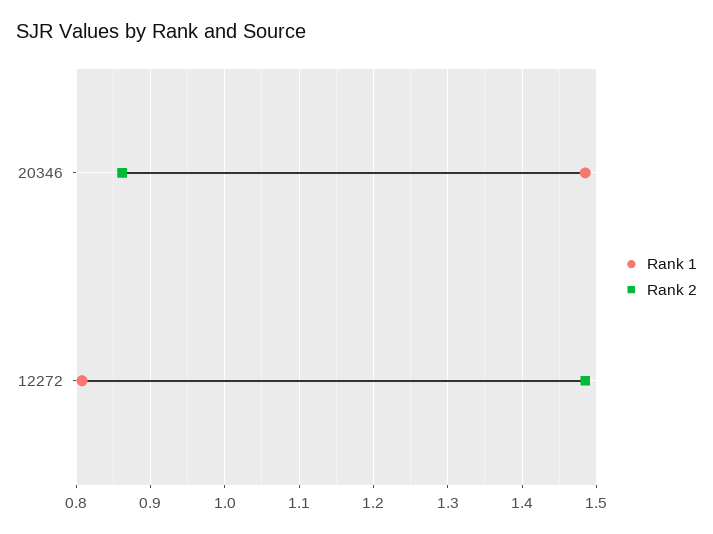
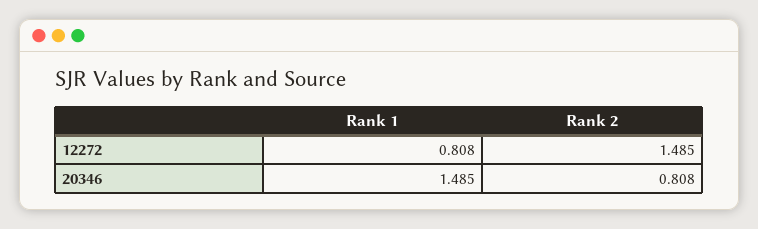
  {
    "Rank 1": {
      "20346": 1.485,
      "12272": 0.808
    },
    "Rank 2": {
-     "20346": 0.86,
+     "20346": 0.808,
      "12272": 1.485
    }
  }

